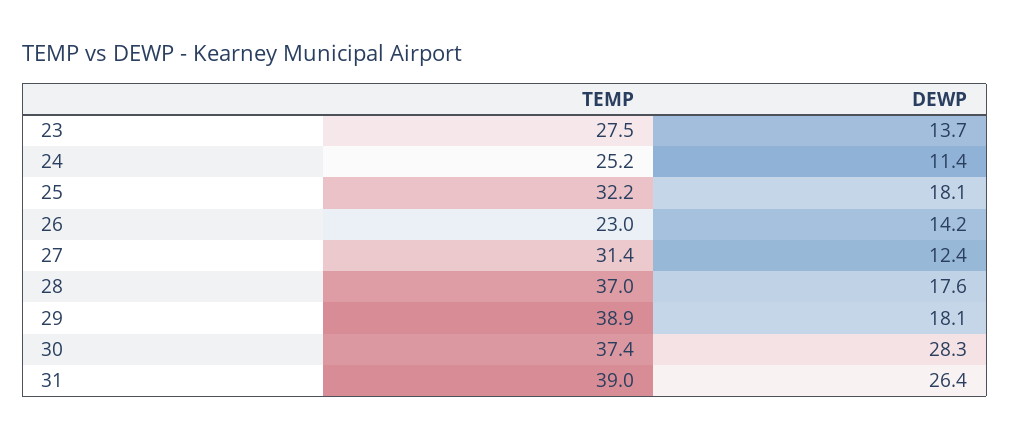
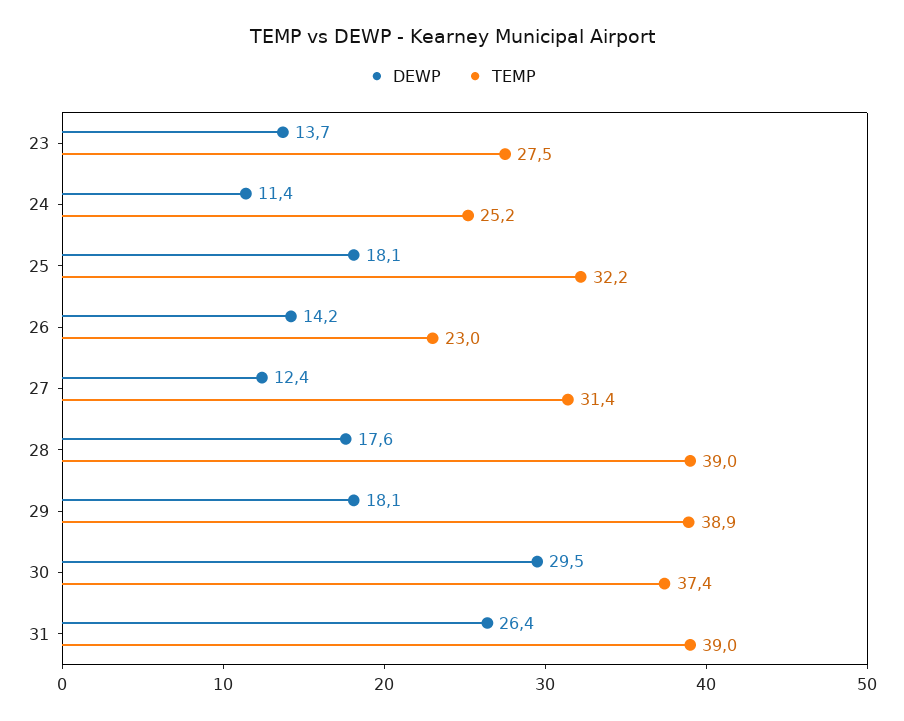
  {
    "TEMP": {
      "23": 27.5,
      "24": 25.2,
      "25": 32.2,
      "26": 23,
      "27": 31.4,
-     "28": 37,
+     "28": 39,
      "29": 38.9,
      "30": 37.4,
      "31": 39
    },
    "DEWP": {
      "23": 13.7,
      "24": 11.4,
      "25": 18.1,
      "26": 14.2,
      "27": 12.4,
      "28": 17.6,
      "29": 18.1,
-     "30": 28.3,
+     "30": 29.5,
      "31": 26.4
    }
  }

